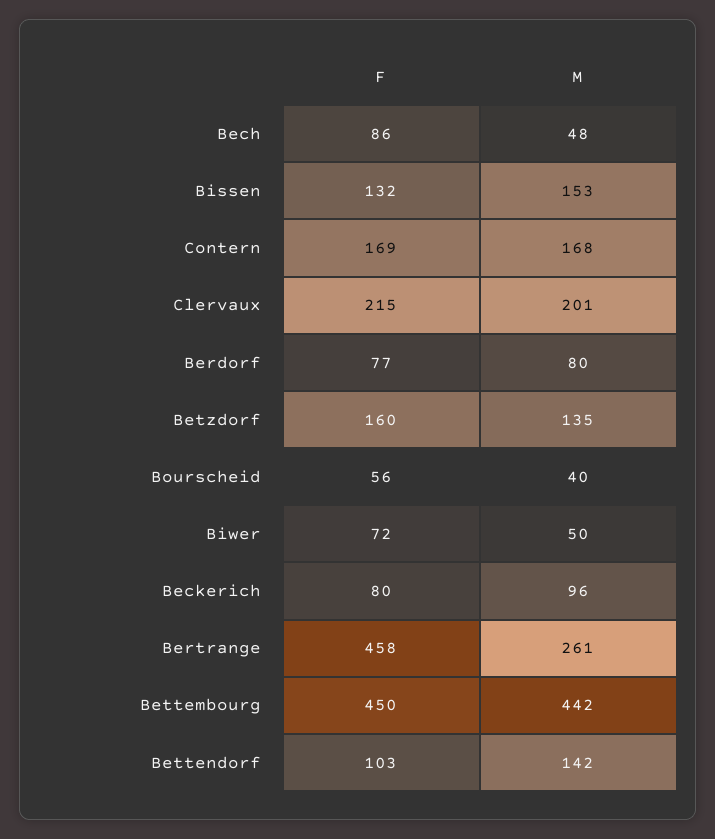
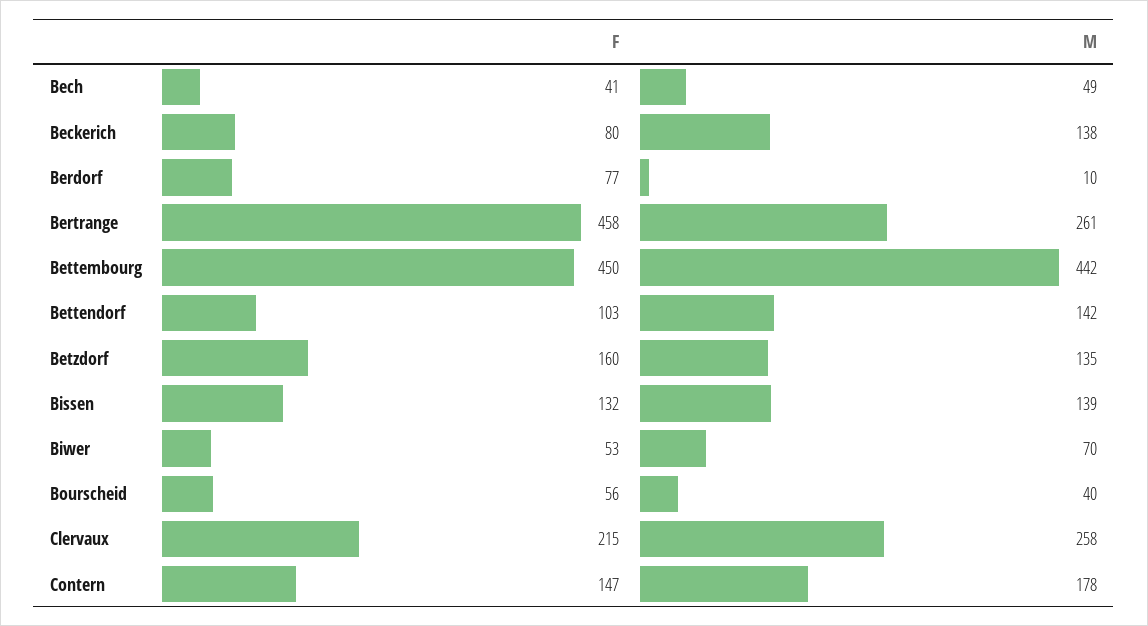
  {
    "F": {
-     "Bech": 86,
+     "Bech": 41,
      "Bissen": 132,
-     "Contern": 169,
+     "Contern": 147,
      "Clervaux": 215,
      "Berdorf": 77,
      "Betzdorf": 160,
      "Bourscheid": 56,
-     "Biwer": 72,
+     "Biwer": 53,
      "Beckerich": 80,
      "Bertrange": 458,
      "Bettembourg": 450,
      "Bettendorf": 103
    },
    "M": {
-     "Bech": 48,
+     "Bech": 49,
-     "Bissen": 153,
+     "Bissen": 139,
-     "Contern": 168,
+     "Contern": 178,
-     "Clervaux": 201,
+     "Clervaux": 258,
-     "Berdorf": 80,
+     "Berdorf": 10,
      "Betzdorf": 135,
      "Bourscheid": 40,
-     "Biwer": 50,
+     "Biwer": 70,
-     "Beckerich": 96,
+     "Beckerich": 138,
      "Bertrange": 261,
      "Bettembourg": 442,
      "Bettendorf": 142
    }
  }

